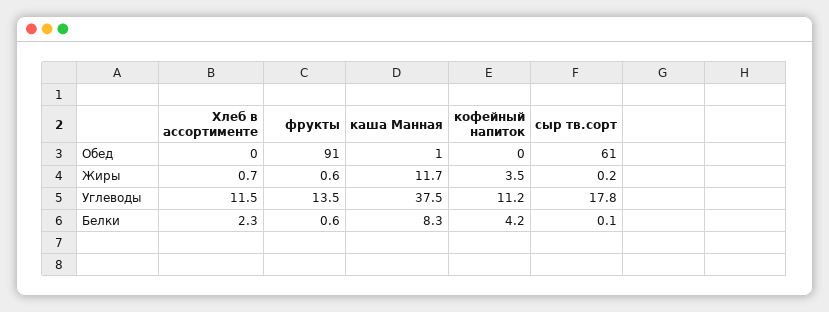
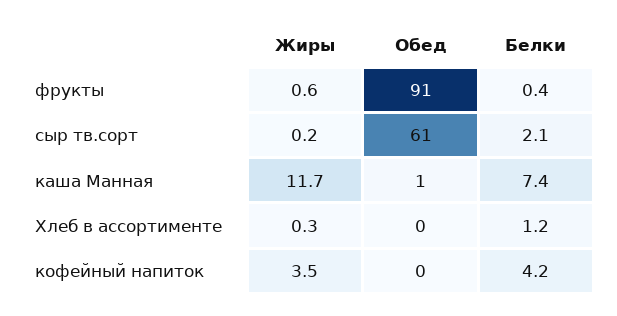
  {
    "Хлеб в ассортименте": {
      "Обед": 0,
-     "Жиры": 0.7,
+     "Жиры": 0.3,
-     "Углеводы": 11.5,
-     "Белки": 2.3
+     "Белки": 1.2
    },
    "фрукты": {
      "Обед": 91,
      "Жиры": 0.6,
-     "Углеводы": 13.5,
-     "Белки": 0.6
+     "Белки": 0.4
    },
    "каша Манная": {
      "Обед": 1,
      "Жиры": 11.7,
-     "Углеводы": 37.5,
-     "Белки": 8.3
+     "Белки": 7.4
    },
    "кофейный напиток": {
      "Обед": 0,
      "Жиры": 3.5,
-     "Углеводы": 11.2,
      "Белки": 4.2
    },
    "сыр тв.сорт": {
      "Обед": 61,
      "Жиры": 0.2,
-     "Углеводы": 17.8,
-     "Белки": 0.1
+     "Белки": 2.1
    }
  }

